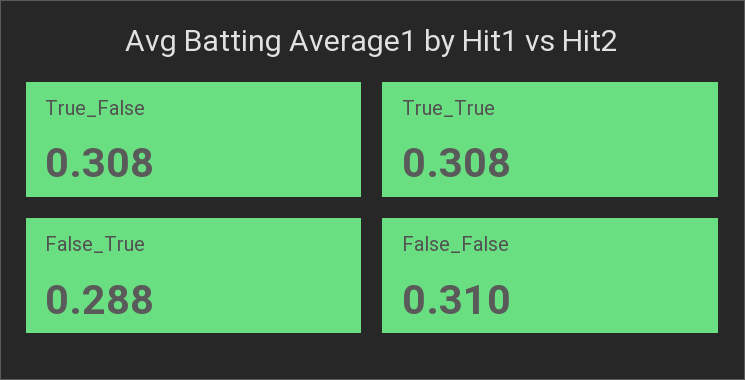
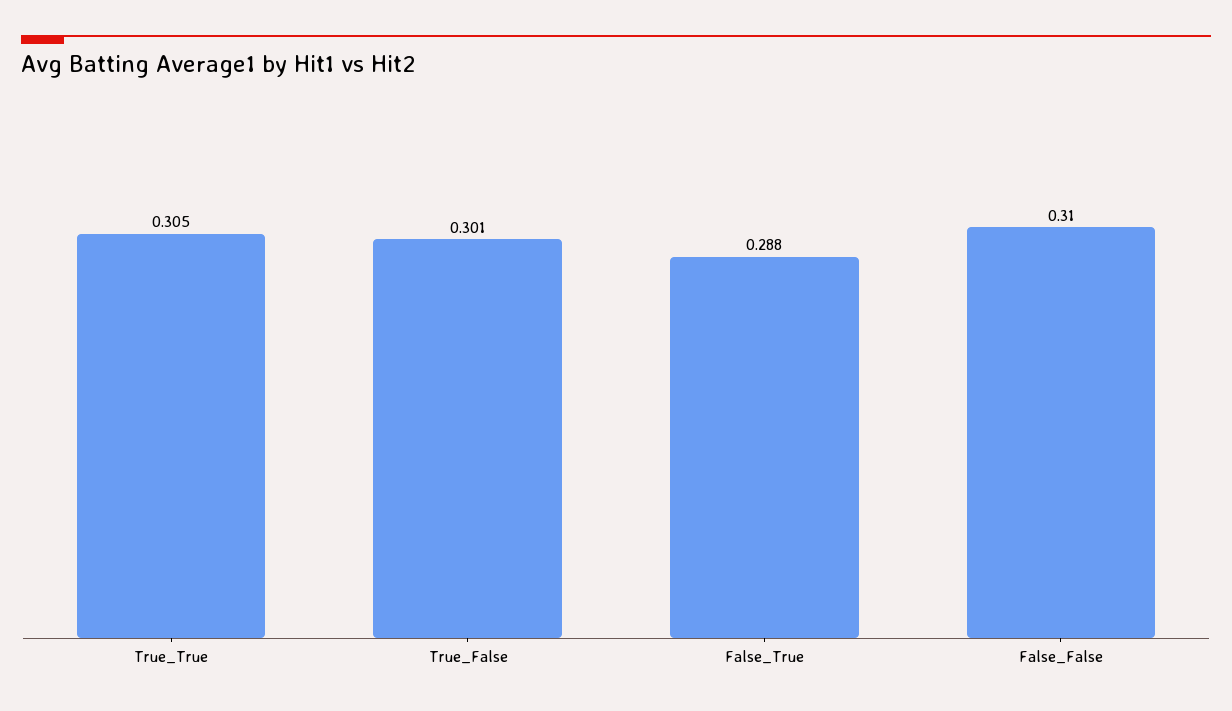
  {
-   "True_False": 0.308,
+   "True_False": 0.301,
-   "True_True": 0.308,
+   "True_True": 0.305,
    "False_True": 0.288,
    "False_False": 0.31
  }

